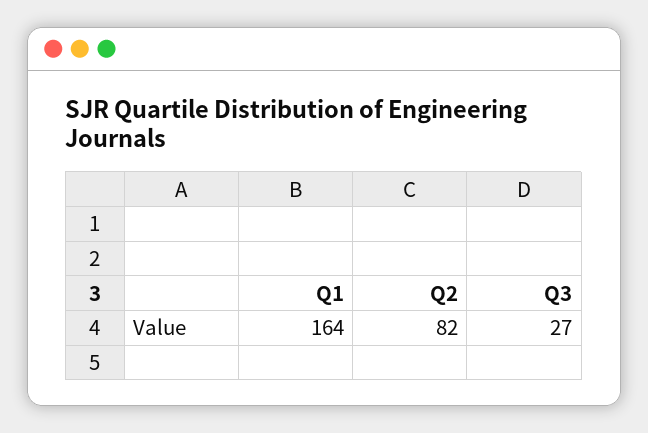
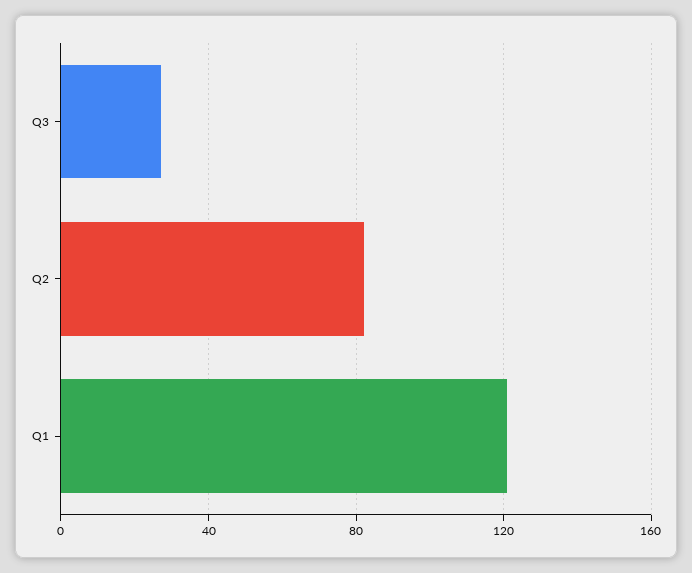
  {
-   "Q1": 164,
+   "Q1": 120,
    "Q2": 82,
    "Q3": 27
  }

